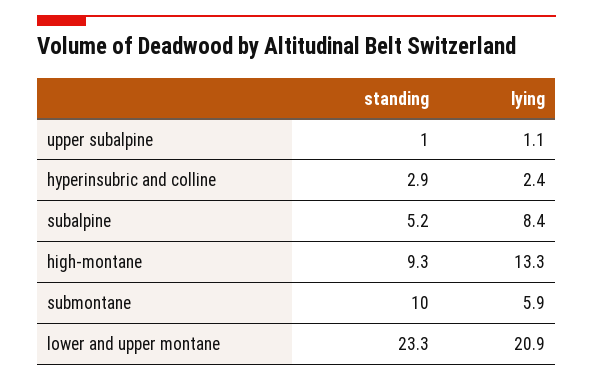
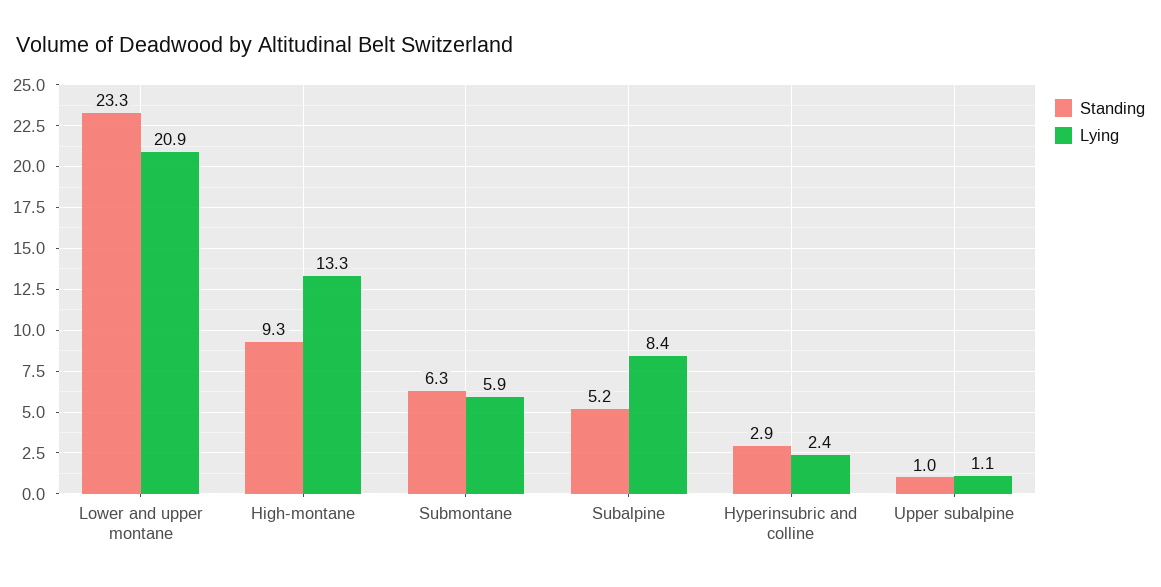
  {
    "standing": {
      "upper subalpine": 1,
      "hyperinsubric and colline": 2.9,
      "subalpine": 5.2,
      "high-montane": 9.3,
-     "submontane": 10,
+     "submontane": 6.3,
      "lower and upper montane": 23.3
    },
    "lying": {
      "upper subalpine": 1.1,
      "hyperinsubric and colline": 2.4,
      "subalpine": 8.4,
      "high-montane": 13.3,
      "submontane": 5.9,
      "lower and upper montane": 20.9
    }
  }

